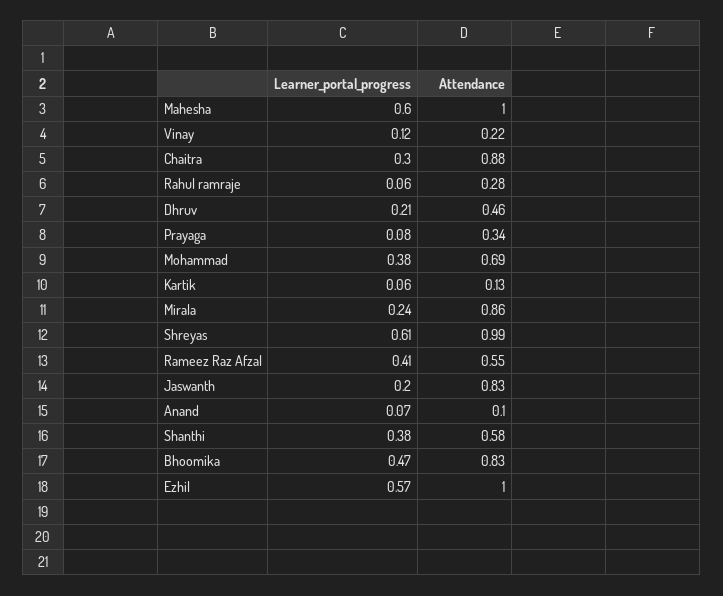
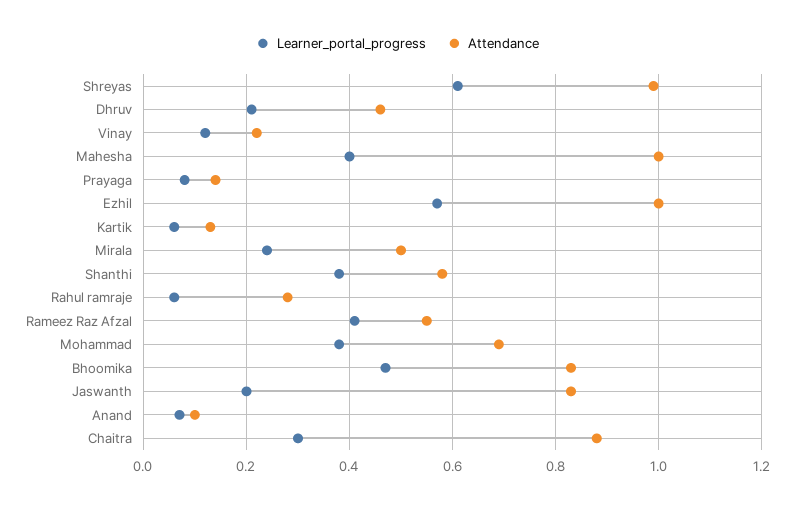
  {
    "Learner_portal_progress": {
-     "Mahesha": 0.6,
+     "Mahesha": 0.4,
      "Vinay": 0.12,
      "Chaitra": 0.3,
      "Rahul ramraje": 0.06,
      "Dhruv": 0.21,
      "Prayaga": 0.08,
      "Mohammad": 0.38,
      "Kartik": 0.06,
      "Mirala": 0.24,
      "Shreyas": 0.61,
      "Rameez Raz Afzal": 0.41,
      "Jaswanth": 0.2,
      "Anand": 0.07,
      "Shanthi": 0.38,
      "Bhoomika": 0.47,
      "Ezhil": 0.57
    },
    "Attendance": {
      "Mahesha": 1,
      "Vinay": 0.22,
      "Chaitra": 0.88,
      "Rahul ramraje": 0.28,
      "Dhruv": 0.46,
-     "Prayaga": 0.34,
+     "Prayaga": 0.15,
      "Mohammad": 0.69,
      "Kartik": 0.13,
-     "Mirala": 0.86,
+     "Mirala": 0.5,
      "Shreyas": 0.99,
      "Rameez Raz Afzal": 0.55,
      "Jaswanth": 0.83,
      "Anand": 0.1,
      "Shanthi": 0.58,
      "Bhoomika": 0.83,
      "Ezhil": 1
    }
  }

